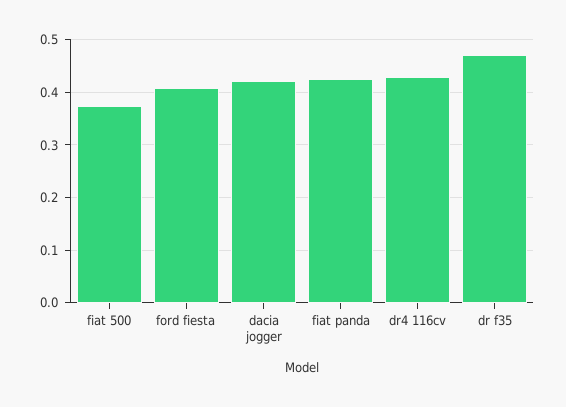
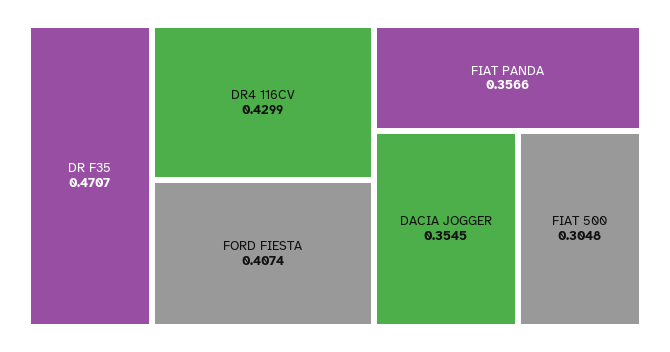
  {
-   "fiat 500": 0.38,
+   "fiat 500": 0.3048,
    "ford fiesta": 0.4074,
-   "dacia jogger": 0.42,
+   "dacia jogger": 0.3545,
-   "fiat panda": 0.42,
+   "fiat panda": 0.3566,
    "dr4 116cv": 0.4299,
    "dr f35": 0.4707
  }

